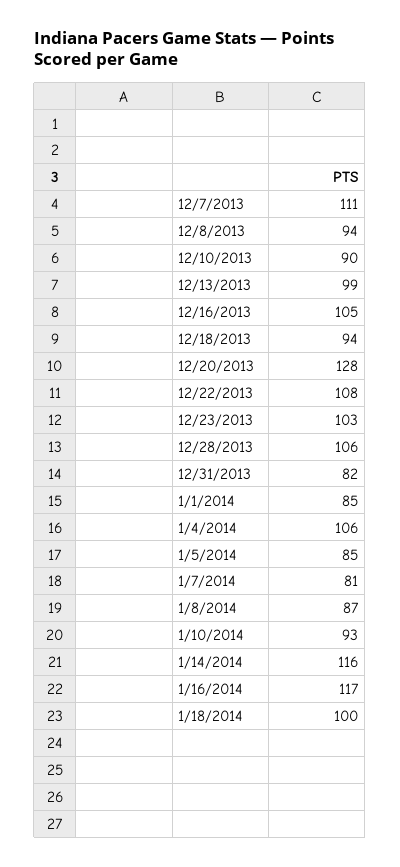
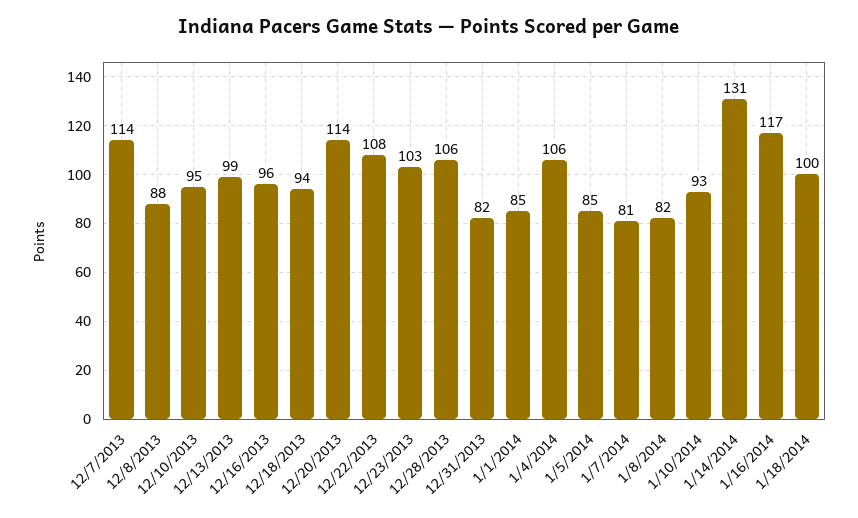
  {
-   "12/7/2013": 111,
+   "12/7/2013": 114,
-   "12/8/2013": 94,
+   "12/8/2013": 88,
-   "12/10/2013": 90,
+   "12/10/2013": 95,
    "12/13/2013": 99,
-   "12/16/2013": 105,
+   "12/16/2013": 96,
    "12/18/2013": 94,
-   "12/20/2013": 128,
+   "12/20/2013": 114,
    "12/22/2013": 108,
    "12/23/2013": 103,
    "12/28/2013": 106,
    "12/31/2013": 82,
    "1/1/2014": 85,
    "1/4/2014": 106,
    "1/5/2014": 85,
    "1/7/2014": 81,
-   "1/8/2014": 87,
+   "1/8/2014": 82,
    "1/10/2014": 93,
-   "1/14/2014": 116,
+   "1/14/2014": 131,
    "1/16/2014": 117,
    "1/18/2014": 100
  }

